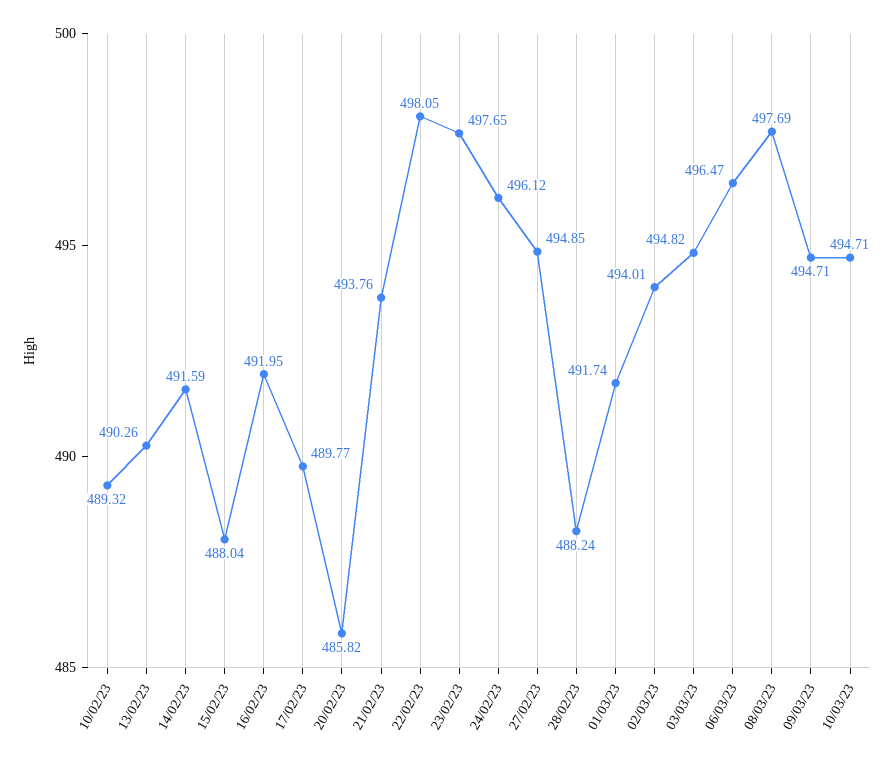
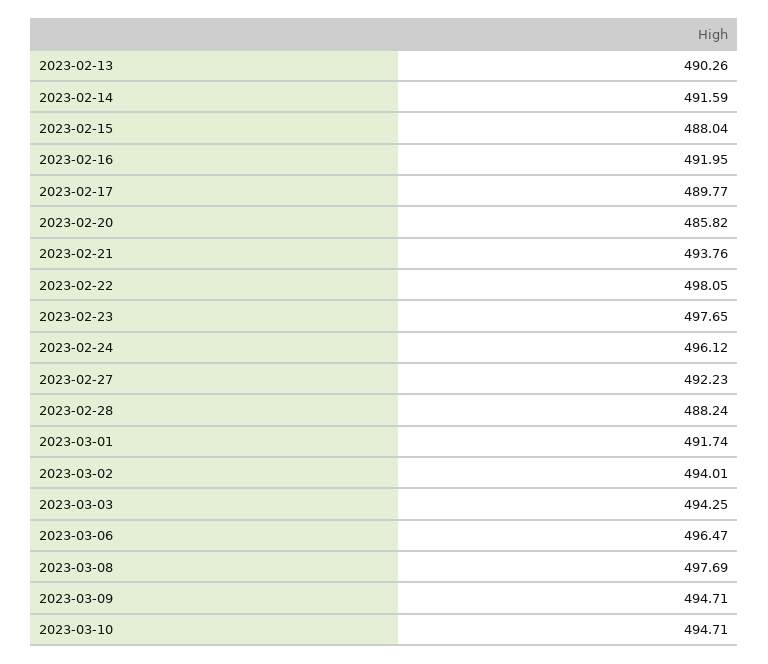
  {
-   "10/02/23": 489.32,
    "13/02/23": 490.26,
    "14/02/23": 491.59,
    "15/02/23": 488.04,
    "16/02/23": 491.95,
    "17/02/23": 489.77,
    "20/02/23": 485.82,
    "21/02/23": 493.76,
    "22/02/23": 498.05,
    "23/02/23": 497.65,
    "24/02/23": 496.12,
-   "27/02/23": 494.85,
+   "27/02/23": 492.23,
    "28/02/23": 488.24,
    "01/03/23": 491.74,
    "02/03/23": 494.01,
-   "03/03/23": 494.82,
+   "03/03/23": 494.25,
    "06/03/23": 496.47,
    "08/03/23": 497.69,
    "09/03/23": 494.71,
    "10/03/23": 494.71
  }

